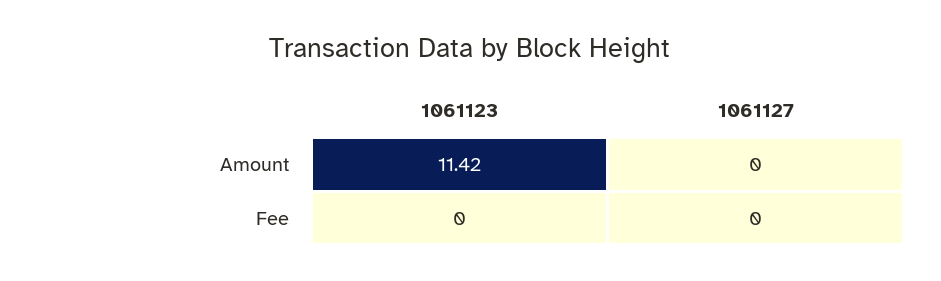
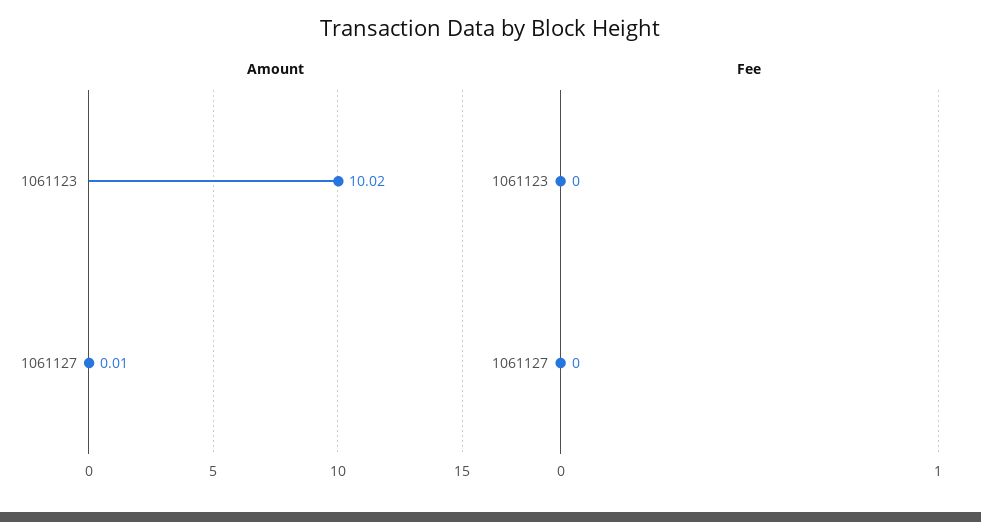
  {
    "Amount": {
-     "1061123": 11.42,
+     "1061123": 10.02,
-     "1061127": 0
+     "1061127": 0.01
    },
    "Fee": {
      "1061123": 0,
      "1061127": 0
    }
  }

